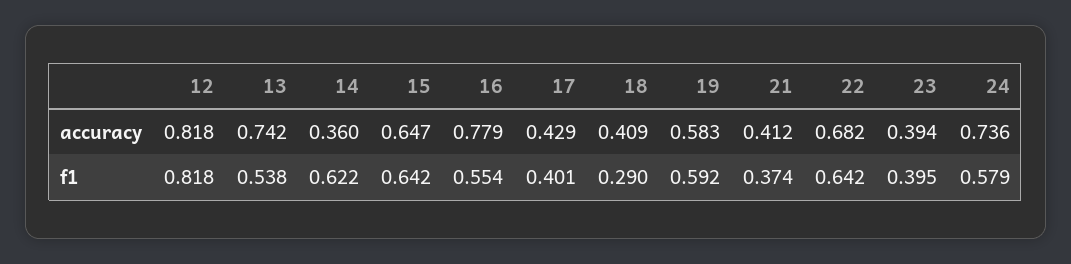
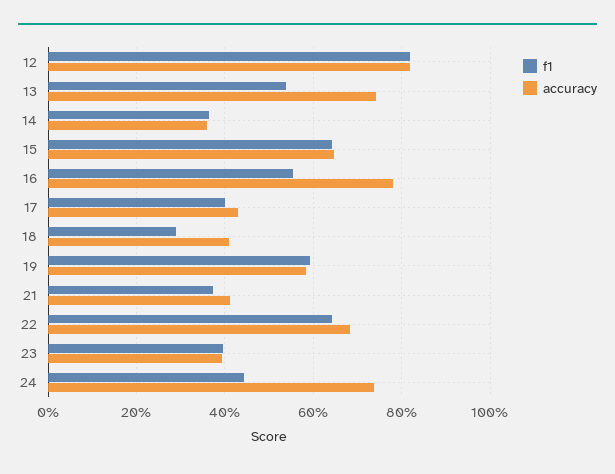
  {
    "accuracy": {
      "12": 0.818,
      "13": 0.742,
      "14": 0.36,
      "15": 0.647,
      "16": 0.779,
      "17": 0.429,
      "18": 0.409,
      "19": 0.583,
      "21": 0.412,
      "22": 0.682,
      "23": 0.394,
      "24": 0.736
    },
    "f1": {
      "12": 0.818,
      "13": 0.538,
-     "14": 0.622,
+     "14": 0.36,
      "15": 0.642,
      "16": 0.554,
      "17": 0.401,
      "18": 0.29,
      "19": 0.592,
      "21": 0.374,
      "22": 0.642,
      "23": 0.395,
-     "24": 0.579
+     "24": 0.44
    }
  }

